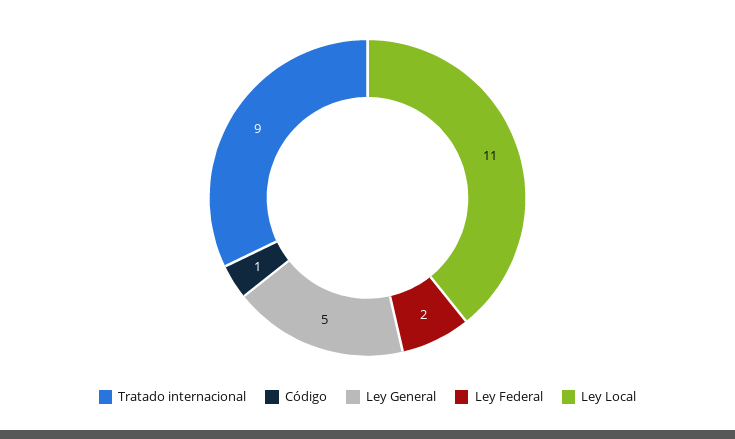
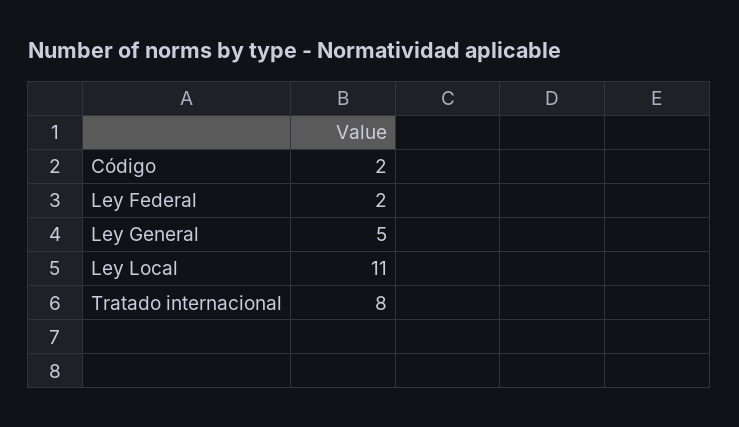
  {
-   "Tratado internacional": 9,
+   "Tratado internacional": 8,
-   "Código": 1,
+   "Código": 2,
    "Ley General": 5,
    "Ley Federal": 2,
    "Ley Local": 11
  }

